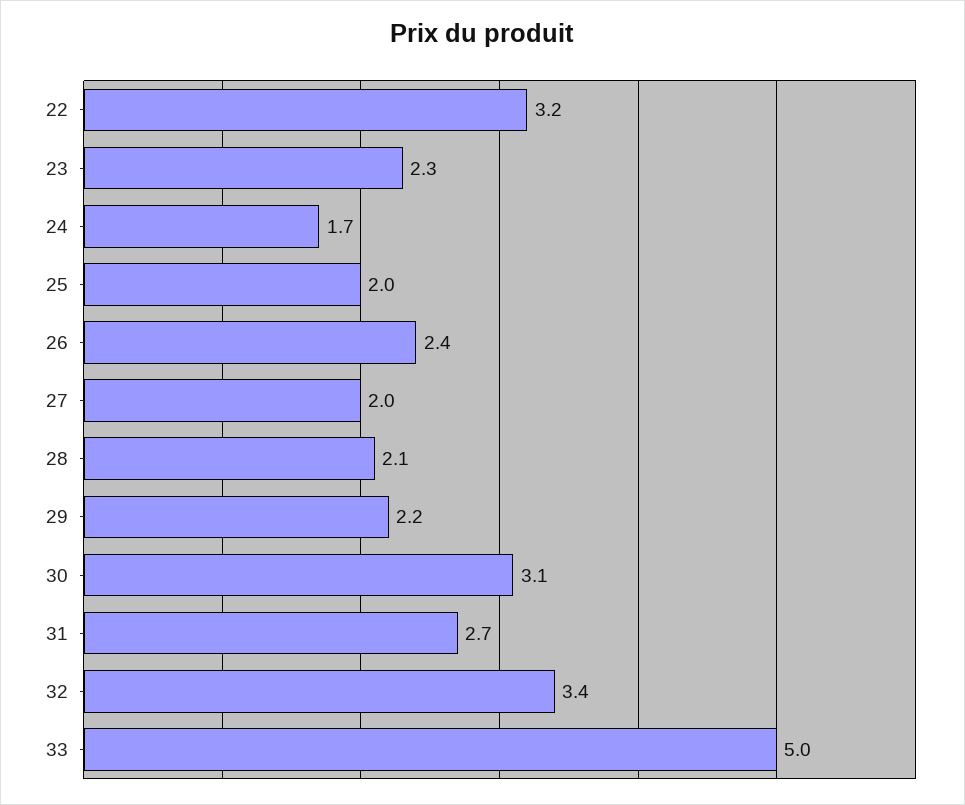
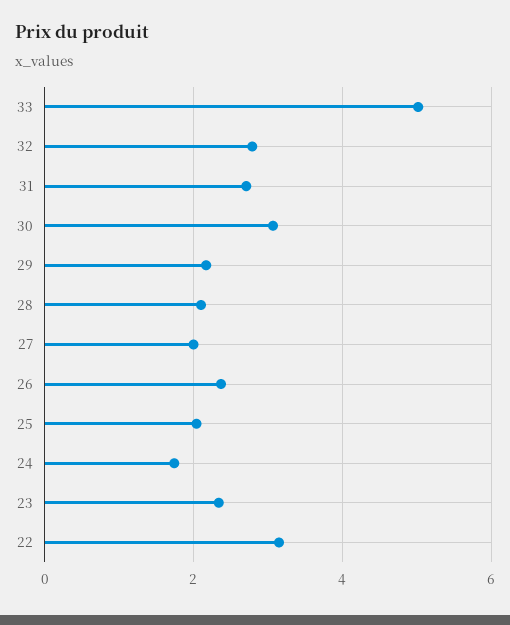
  {
    "22": 3.2,
    "23": 2.3,
    "24": 1.7,
    "25": 2,
    "26": 2.4,
    "27": 2,
    "28": 2.1,
    "29": 2.2,
    "30": 3.1,
    "31": 2.7,
-   "32": 3.4,
+   "32": 2.8,
    "33": 5
  }

